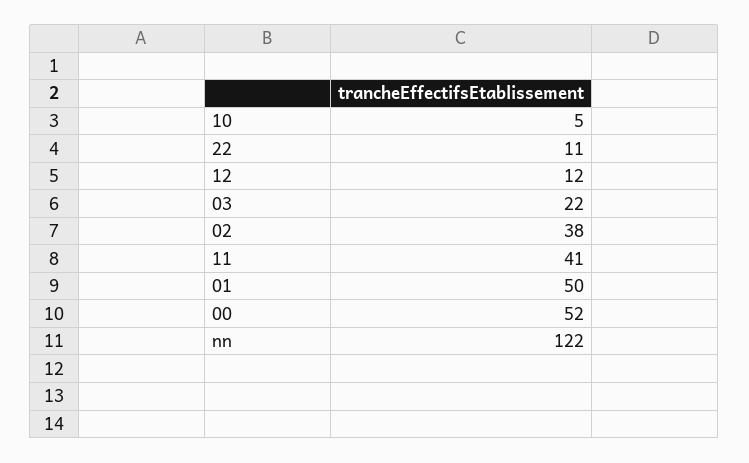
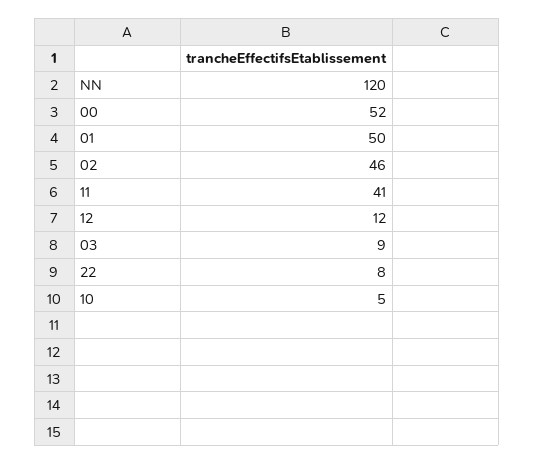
  {
    "10": 5,
-   "22": 11,
+   "22": 8,
    "12": 12,
-   "03": 22,
+   "03": 9,
-   "02": 38,
+   "02": 46,
    "11": 41,
    "01": 50,
    "00": 52,
-   "nn": 122
+   "nn": 120
  }

